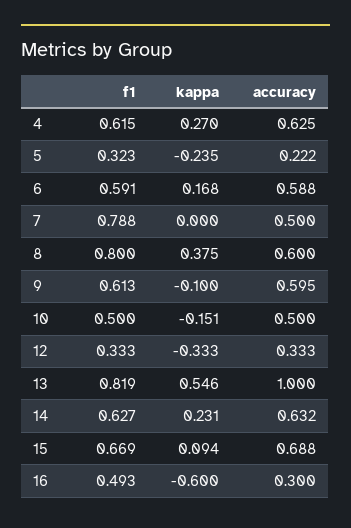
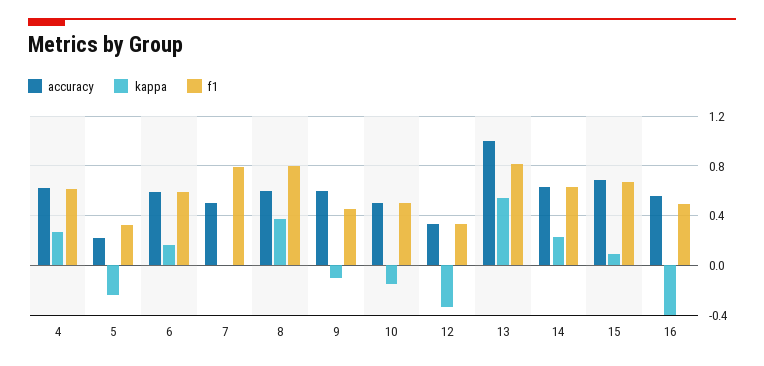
  {
    "f1": {
      "4": 0.615,
      "5": 0.323,
      "6": 0.591,
      "7": 0.788,
      "8": 0.8,
-     "9": 0.613,
+     "9": 0.45,
      "10": 0.5,
      "12": 0.333,
      "13": 0.819,
      "14": 0.627,
      "15": 0.669,
      "16": 0.493
    },
    "kappa": {
      "4": 0.27,
      "5": -0.235,
      "6": 0.168,
      "7": 0,
      "8": 0.375,
      "9": -0.1,
      "10": -0.151,
      "12": -0.333,
      "13": 0.546,
      "14": 0.231,
      "15": 0.094,
-     "16": -0.6
+     "16": -0.4
    },
    "accuracy": {
      "4": 0.625,
      "5": 0.222,
      "6": 0.588,
      "7": 0.5,
      "8": 0.6,
      "9": 0.595,
      "10": 0.5,
      "12": 0.333,
      "13": 1,
      "14": 0.632,
      "15": 0.688,
-     "16": 0.3
+     "16": 0.55
    }
  }

